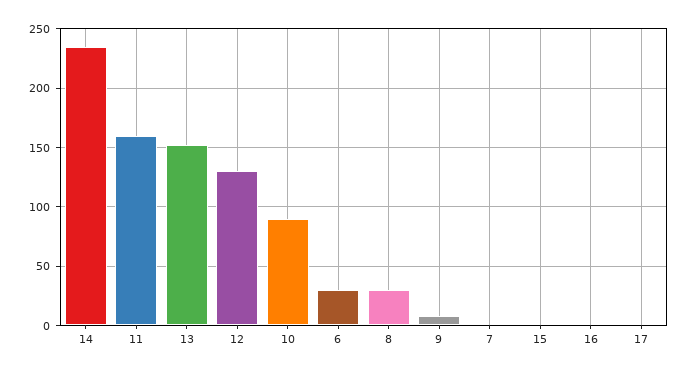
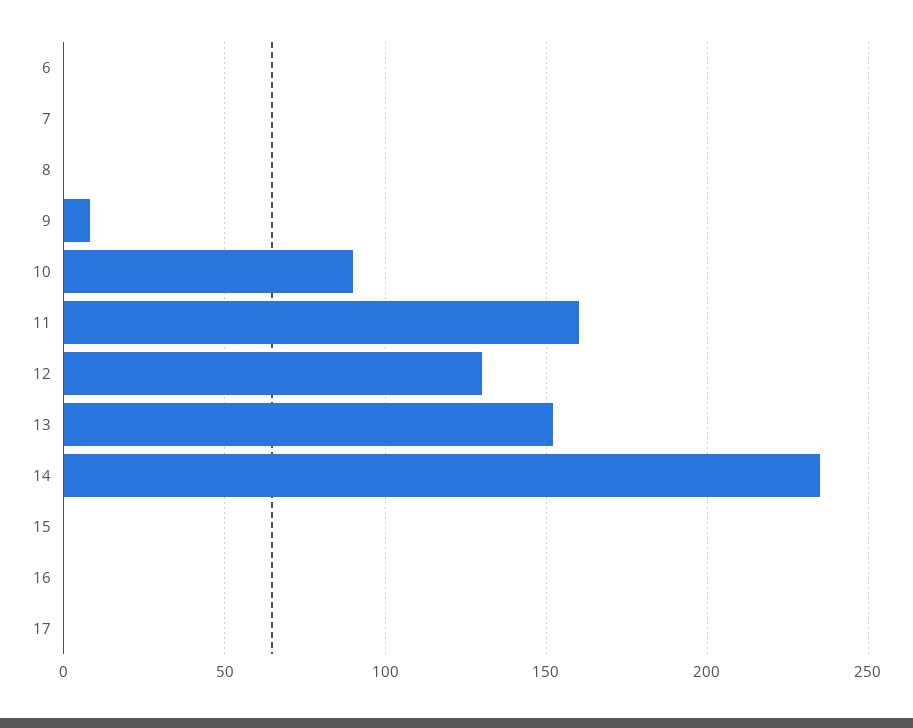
  {
    "14": 235,
    "11": 160,
    "13": 150,
    "12": 130,
    "10": 90,
-   "6": 30,
+   "6": 0,
-   "8": 30,
+   "8": 0,
    "9": 10,
    "7": 0,
    "15": 0,
    "16": 0,
    "17": 0
  }

